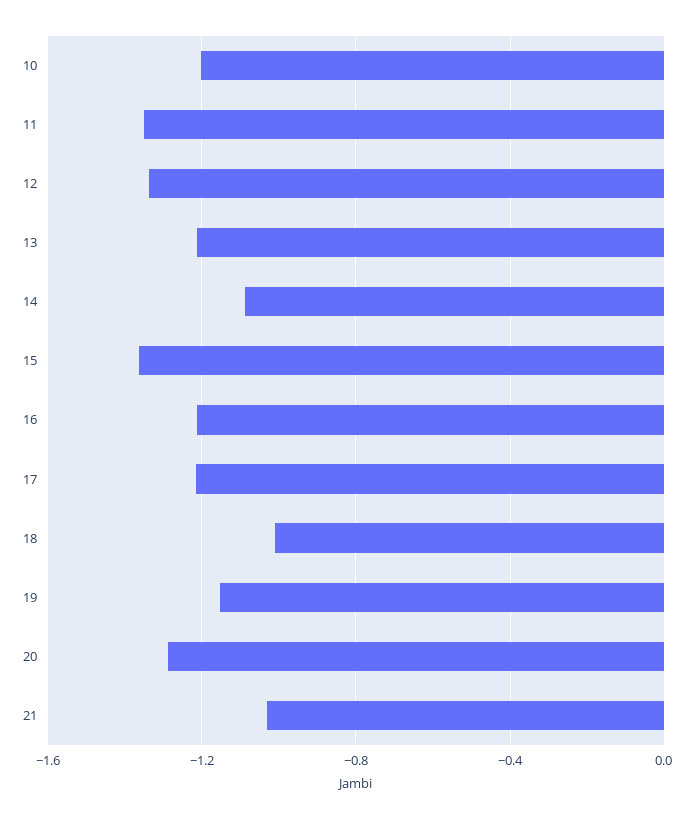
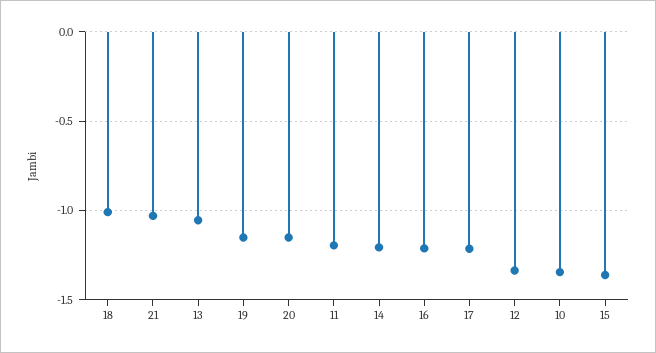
  {
-   "10": -1.2,
+   "10": -1.35,
-   "11": -1.35,
+   "11": -1.2,
    "12": -1.35,
-   "13": -1.2,
+   "13": -1.05,
-   "14": -1.1,
+   "14": -1.2,
    "15": -1.35,
    "16": -1.2,
    "17": -1.2,
    "18": -1,
    "19": -1.15,
-   "20": -1.3,
+   "20": -1.15,
    "21": -1.05
  }

